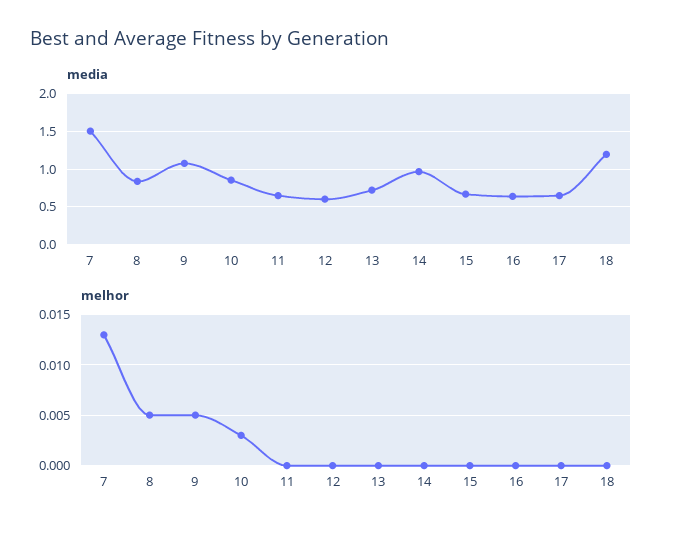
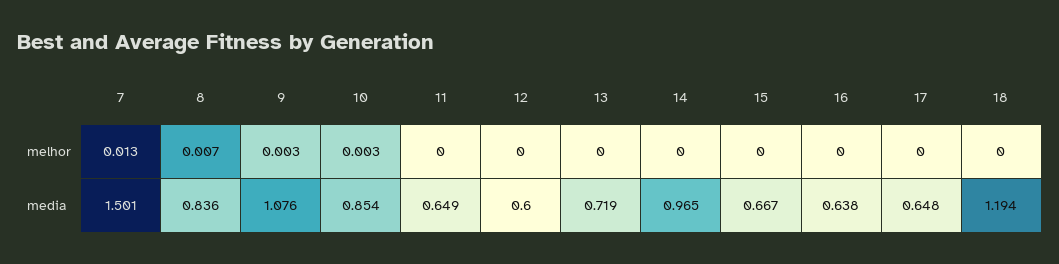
  {
    "media": {
      "7": 1.501,
      "8": 0.836,
      "9": 1.076,
      "10": 0.854,
      "11": 0.649,
      "12": 0.6,
      "13": 0.719,
      "14": 0.965,
      "15": 0.667,
      "16": 0.638,
      "17": 0.648,
      "18": 1.194
    },
    "melhor": {
      "7": 0.013,
-     "8": 0.005,
+     "8": 0.007,
-     "9": 0.005,
+     "9": 0.003,
      "10": 0.003,
      "11": 0,
      "12": 0,
      "13": 0,
      "14": 0,
      "15": 0,
      "16": 0,
      "17": 0,
      "18": 0
    }
  }

